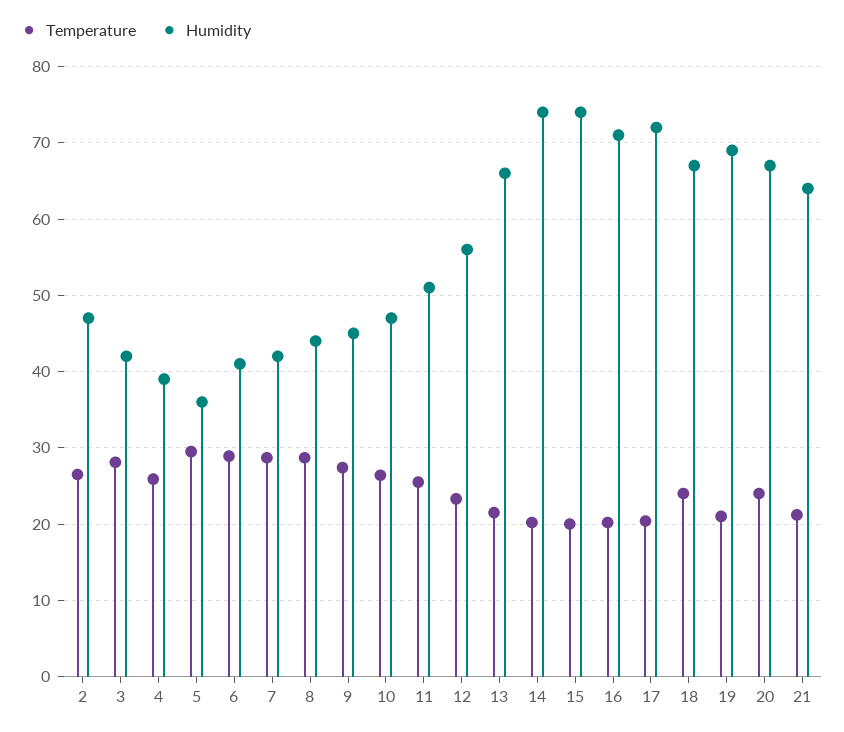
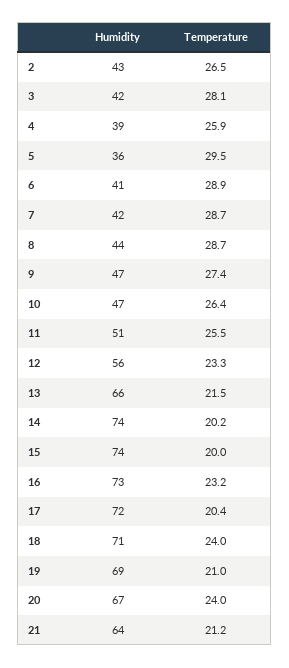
  {
    "Temperature": {
      "2": 26.5,
      "3": 28.1,
      "4": 25.9,
      "5": 29.5,
      "6": 28.9,
      "7": 28.7,
      "8": 28.7,
      "9": 27.4,
      "10": 26.4,
      "11": 25.5,
      "12": 23.3,
      "13": 21.5,
      "14": 20.2,
      "15": 20,
-     "16": 20,
+     "16": 23.2,
      "17": 20.4,
      "18": 24,
      "19": 21,
      "20": 24,
      "21": 21.2
    },
    "Humidity": {
-     "2": 47,
+     "2": 43,
      "3": 42,
      "4": 39,
      "5": 36,
      "6": 41,
      "7": 42,
      "8": 44,
-     "9": 45,
+     "9": 47,
      "10": 47,
      "11": 51,
      "12": 56,
      "13": 66,
      "14": 74,
      "15": 74,
-     "16": 71,
+     "16": 73,
      "17": 72,
-     "18": 67,
+     "18": 71,
      "19": 69,
      "20": 67,
      "21": 64
    }
  }

